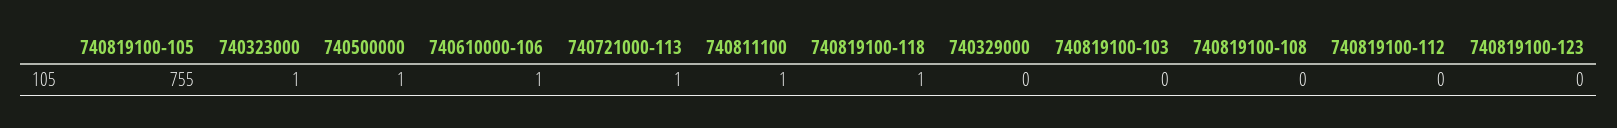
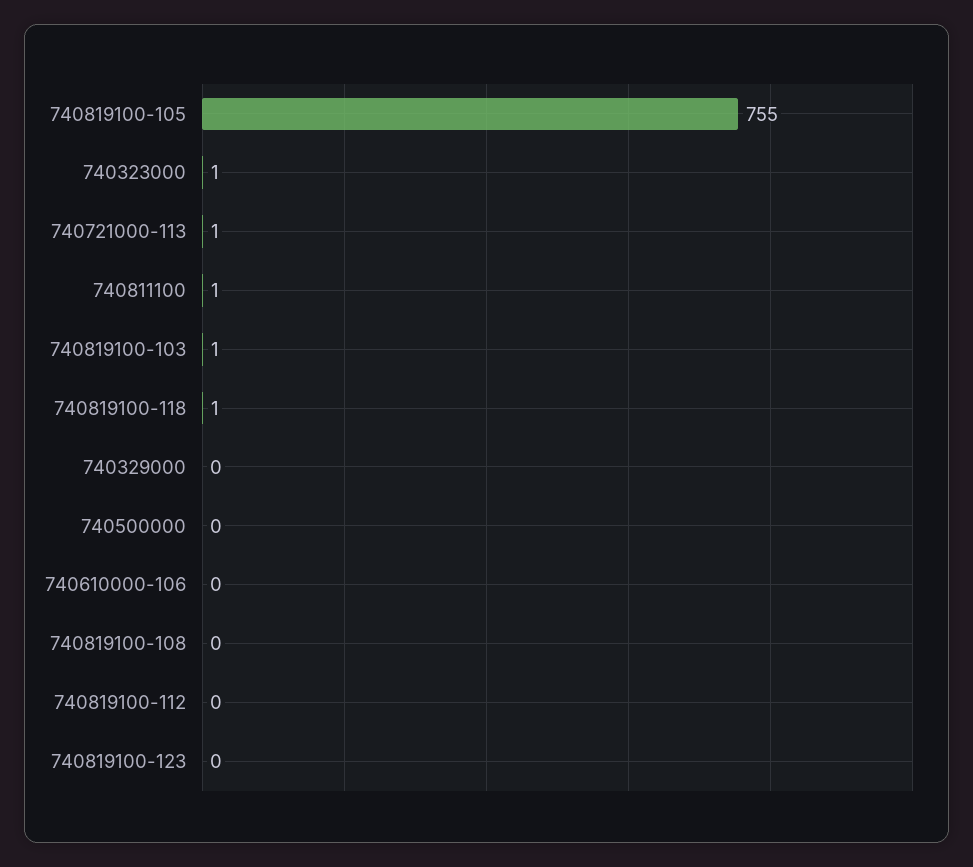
  {
    "740819100-105": 755,
    "740323000": 1,
-   "740500000": 1,
+   "740500000": 0,
-   "740610000-106": 1,
+   "740610000-106": 0,
    "740721000-113": 1,
    "740811100": 1,
    "740819100-118": 1,
    "740329000": 0,
-   "740819100-103": 0,
+   "740819100-103": 1,
    "740819100-108": 0,
    "740819100-112": 0,
    "740819100-123": 0
  }

